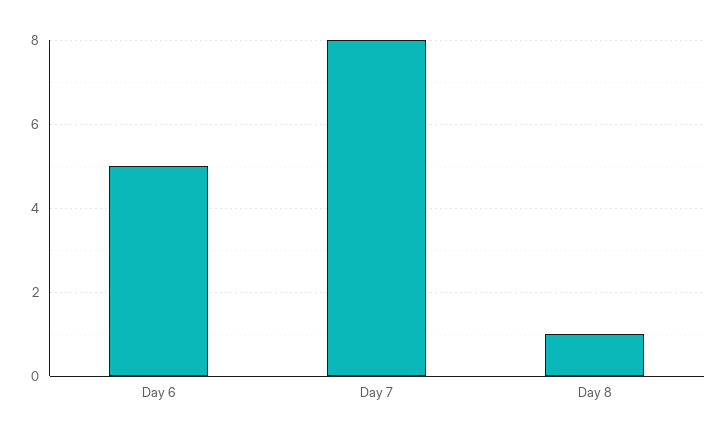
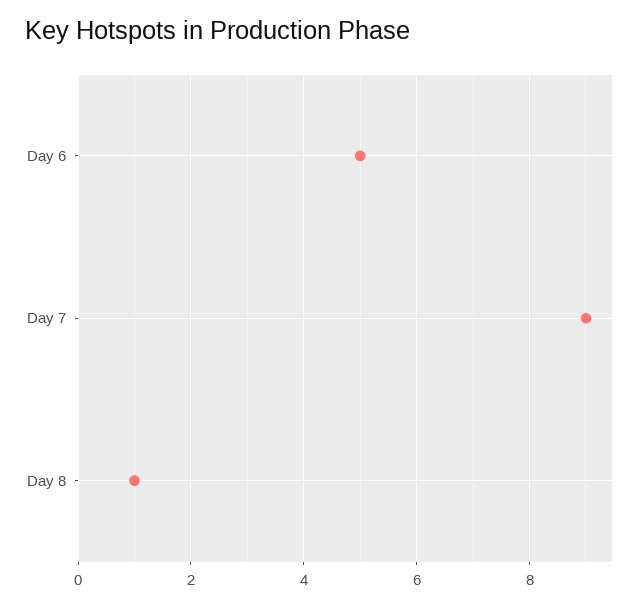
  {
    "Day 6": 5,
-   "Day 7": 8,
+   "Day 7": 9,
    "Day 8": 1
  }

